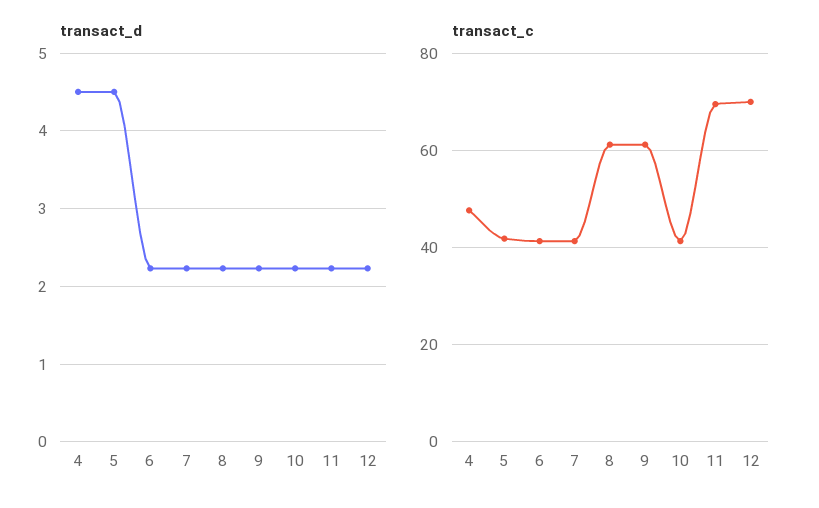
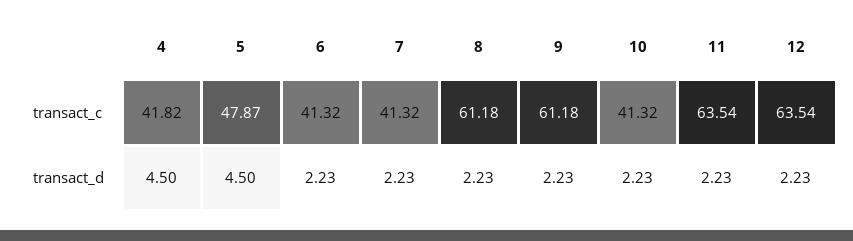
  {
    "transact_d": {
      "4": 4.5,
      "5": 4.5,
      "6": 2.23,
      "7": 2.23,
      "8": 2.23,
      "9": 2.23,
      "10": 2.23,
      "11": 2.23,
      "12": 2.23
    },
    "transact_c": {
-     "4": 48,
+     "4": 41.82,
-     "5": 42,
+     "5": 47.87,
      "6": 41.32,
      "7": 41.32,
      "8": 61.18,
      "9": 61.18,
      "10": 41.32,
-     "11": 70,
+     "11": 63.54,
-     "12": 70
+     "12": 63.54
    }
  }

